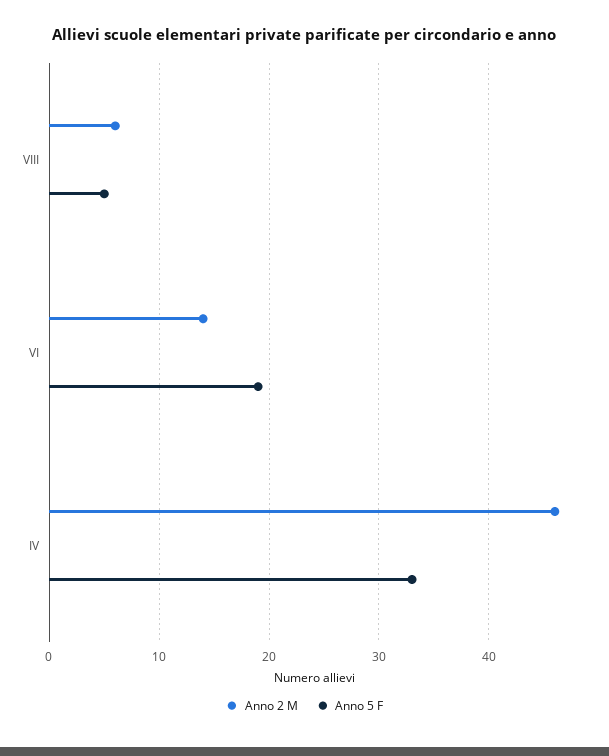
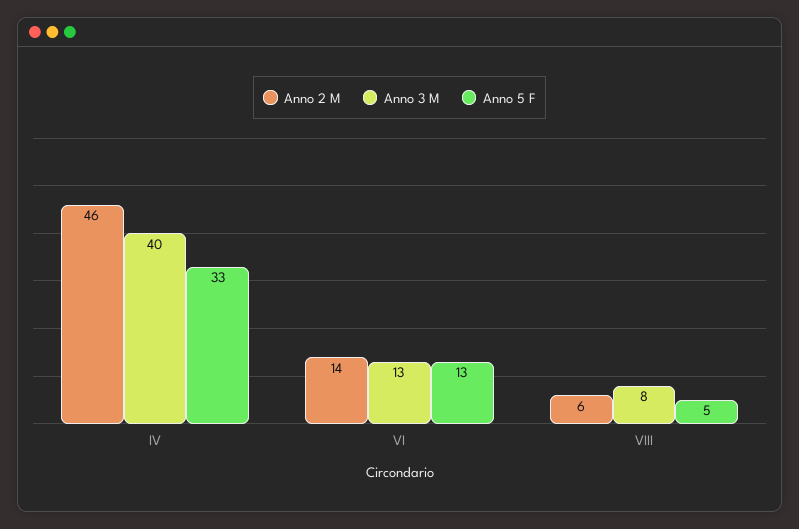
  {
    "Anno 2 M": {
      "VIII": 6,
      "VI": 14,
      "IV": 46
    },
    "Anno 5 F": {
      "VIII": 5,
-     "VI": 19,
+     "VI": 13,
      "IV": 33
-   }
+   },
+   "Anno 3 M": {
+     "IV": 40,
+     "VI": 13,
+     "VIII": 8
+   }
  }

